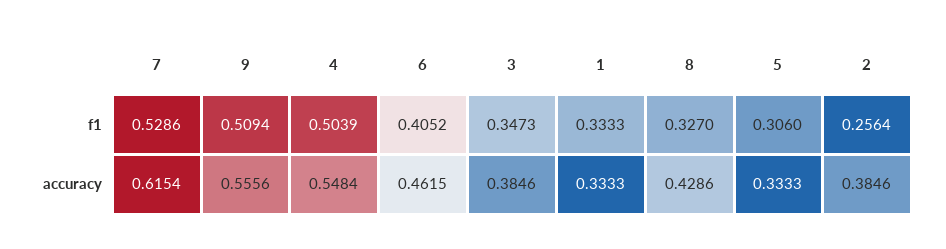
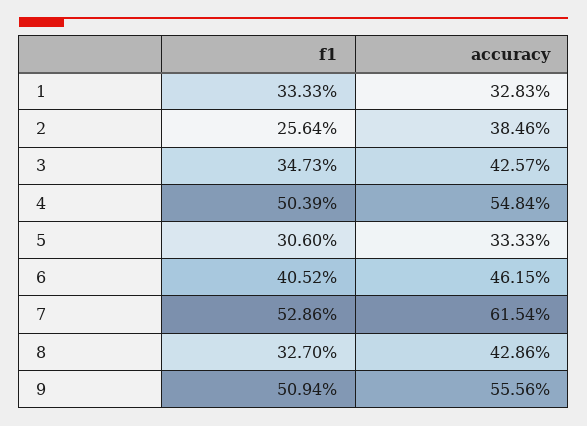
  {
    "7": {
      "f1": 0.5286,
      "accuracy": 0.6154
    },
    "9": {
      "f1": 0.5094,
      "accuracy": 0.5556
    },
    "4": {
      "f1": 0.5039,
      "accuracy": 0.5484
    },
    "6": {
      "f1": 0.4052,
      "accuracy": 0.4615
    },
    "3": {
      "f1": 0.3473,
-     "accuracy": 0.3846
+     "accuracy": 0.4257
    },
    "1": {
      "f1": 0.3333,
-     "accuracy": 0.3333
+     "accuracy": 0.3283
    },
    "8": {
      "f1": 0.327,
      "accuracy": 0.4286
    },
    "5": {
      "f1": 0.306,
      "accuracy": 0.3333
    },
    "2": {
      "f1": 0.2564,
      "accuracy": 0.3846
    }
  }

